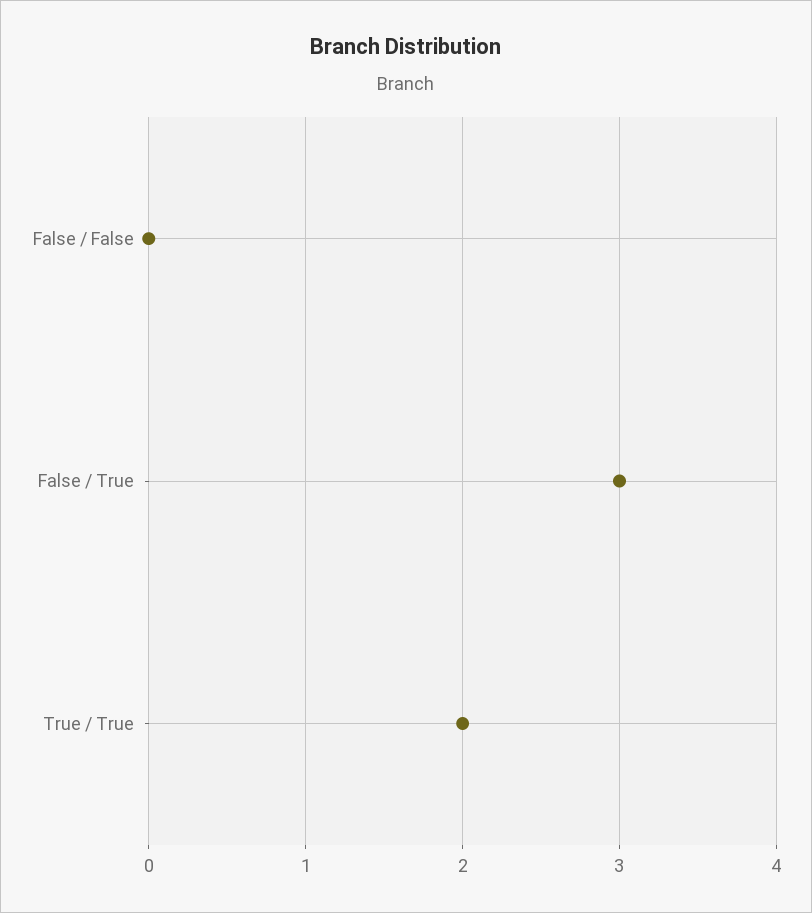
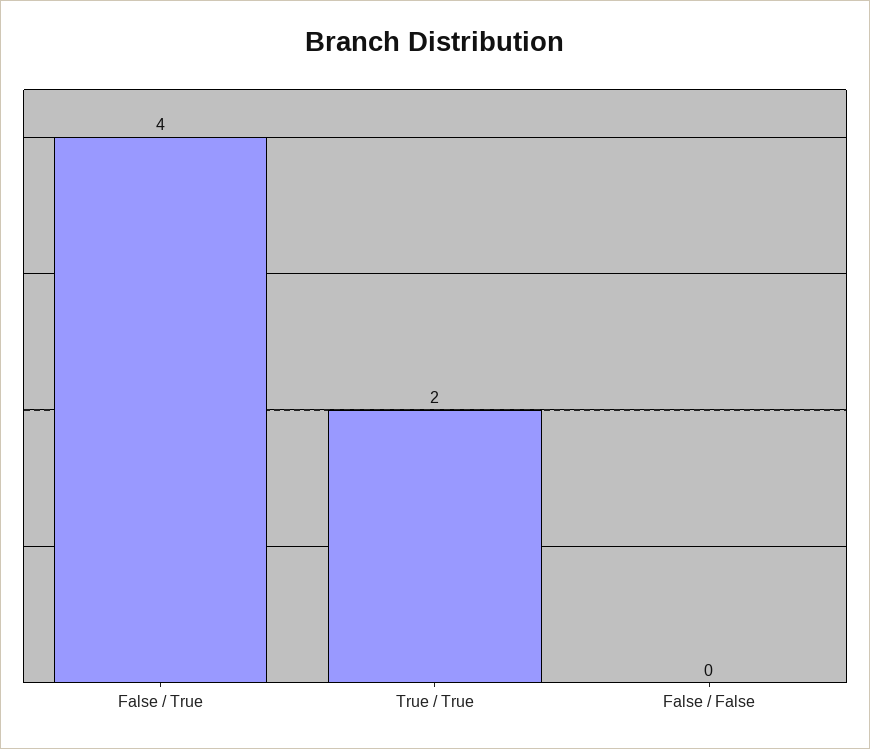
  {
    "False / False": 0,
-   "False / True": 3,
+   "False / True": 4,
    "True / True": 2
  }

